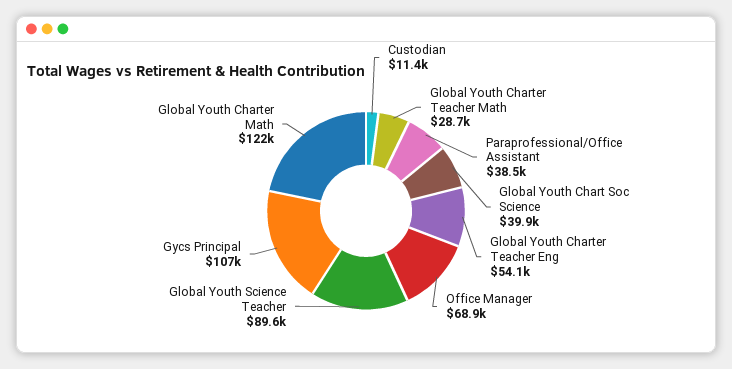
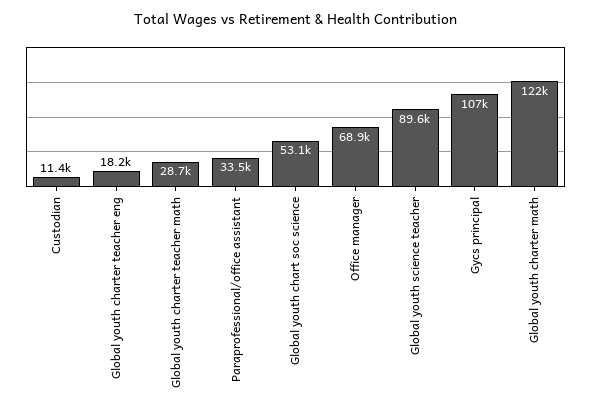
  {
    "Custodian": 11400,
    "Global Youth Charter Teacher Math": 28700,
-   "Paraprofessional/Office Assistant": 38500,
+   "Paraprofessional/Office Assistant": 33500,
-   "Global Youth Chart Soc Science": 39900,
+   "Global Youth Chart Soc Science": 53100,
-   "Global Youth Charter Teacher Eng": 54100,
+   "Global Youth Charter Teacher Eng": 18200,
    "Office Manager": 68900,
    "Global Youth Science Teacher": 89600,
    "Gycs Principal": 107000,
    "Global Youth Charter Math": 122000
  }

